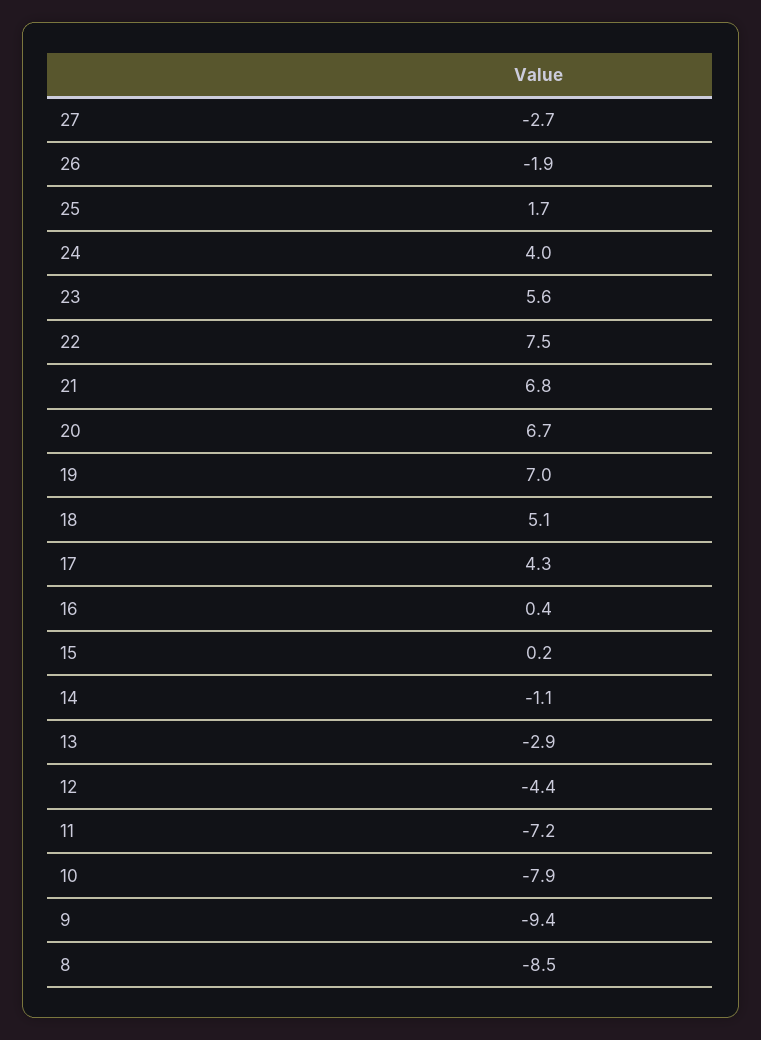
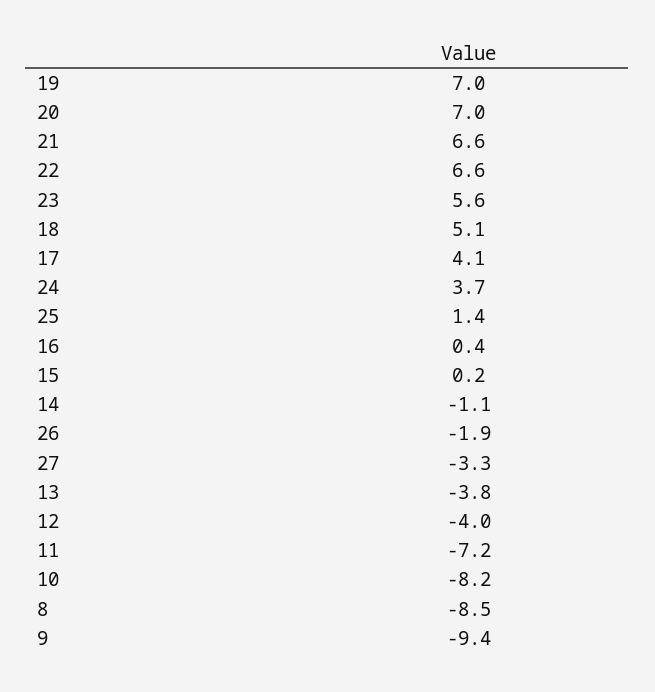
  {
-   "27": -2.7,
+   "27": -3.3,
    "26": -1.9,
-   "25": 1.7,
+   "25": 1.4,
-   "24": 4,
+   "24": 3.7,
    "23": 5.6,
-   "22": 7.5,
+   "22": 6.6,
-   "21": 6.8,
+   "21": 6.6,
-   "20": 6.7,
+   "20": 7,
    "19": 7,
    "18": 5.1,
-   "17": 4.3,
+   "17": 4.1,
    "16": 0.4,
    "15": 0.2,
    "14": -1.1,
-   "13": -2.9,
+   "13": -3.8,
-   "12": -4.4,
+   "12": -4,
    "11": -7.2,
-   "10": -7.9,
+   "10": -8.2,
    "9": -9.4,
    "8": -8.5
  }

